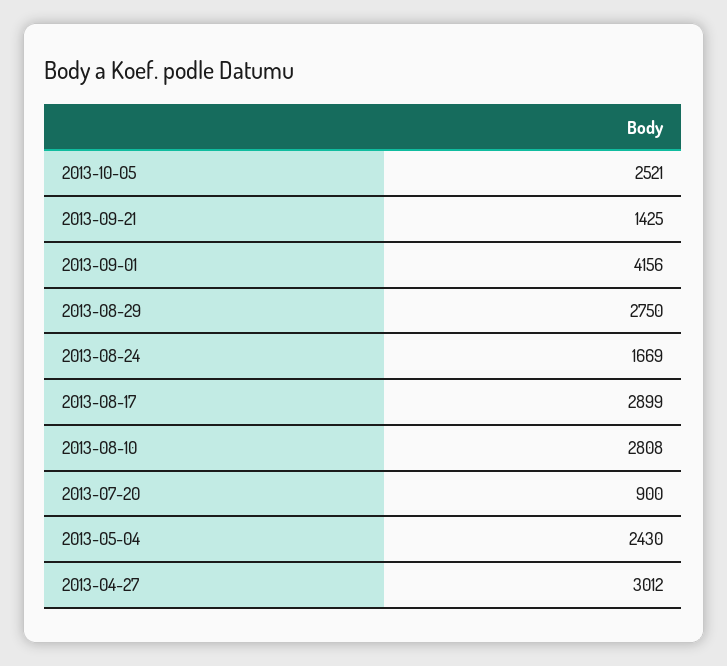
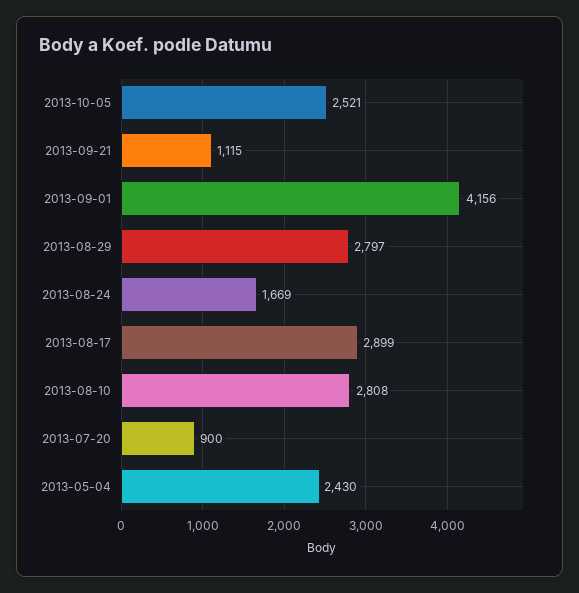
  {
    "2013-10-05": 2521,
-   "2013-09-21": 1425,
+   "2013-09-21": 1115,
    "2013-09-01": 4156,
-   "2013-08-29": 2750,
+   "2013-08-29": 2797,
    "2013-08-24": 1669,
    "2013-08-17": 2899,
    "2013-08-10": 2808,
    "2013-07-20": 900,
-   "2013-05-04": 2430,
+   "2013-05-04": 2430
-   "2013-04-27": 3012
  }

